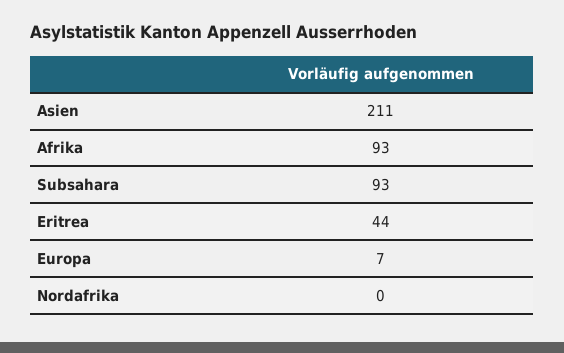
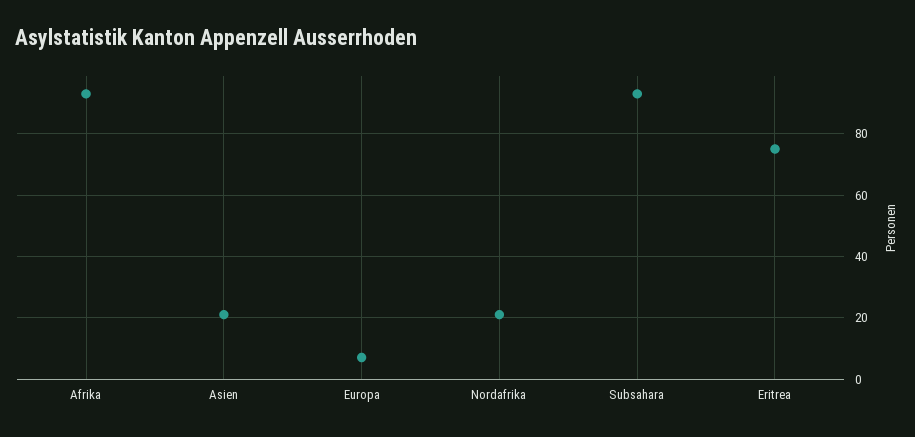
  {
-   "Asien": 211,
+   "Asien": 20,
    "Afrika": 93,
    "Subsahara": 93,
-   "Eritrea": 44,
+   "Eritrea": 75,
    "Europa": 7,
-   "Nordafrika": 0
+   "Nordafrika": 20
  }

